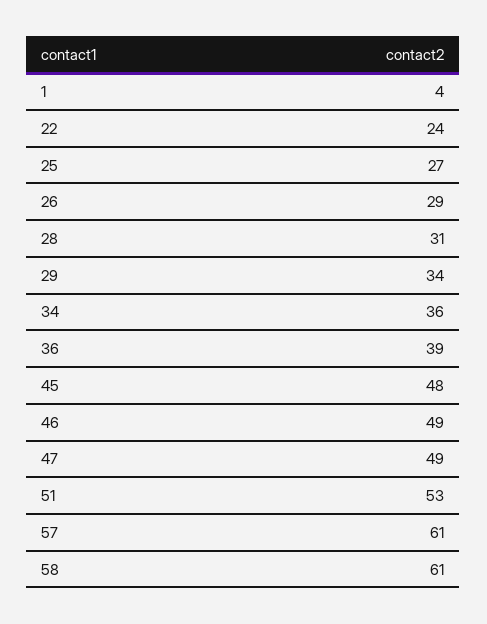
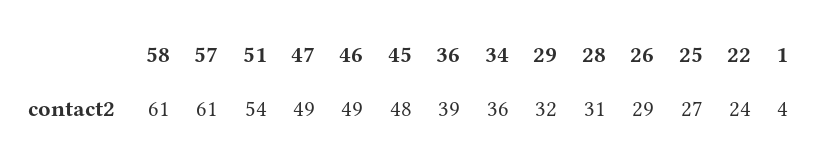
  {
    "1": 4,
    "22": 24,
    "25": 27,
    "26": 29,
    "28": 31,
-   "29": 34,
+   "29": 32,
    "34": 36,
    "36": 39,
    "45": 48,
    "46": 49,
    "47": 49,
-   "51": 53,
+   "51": 54,
    "57": 61,
    "58": 61
  }

